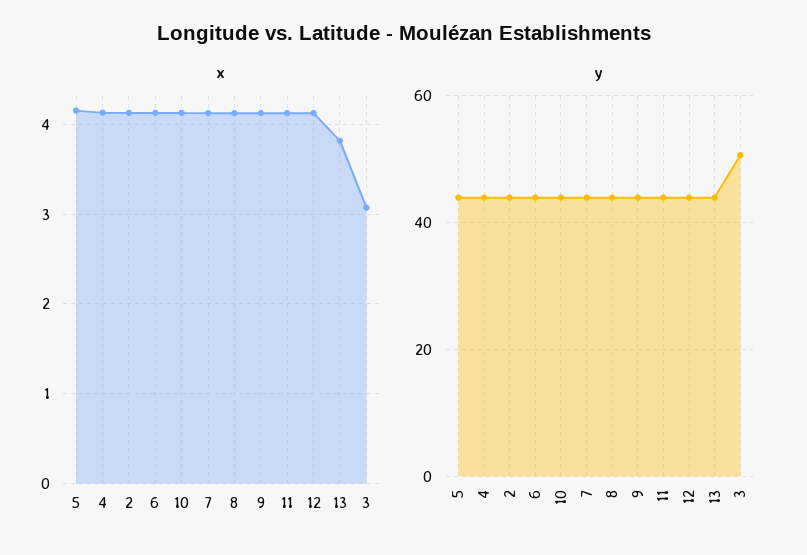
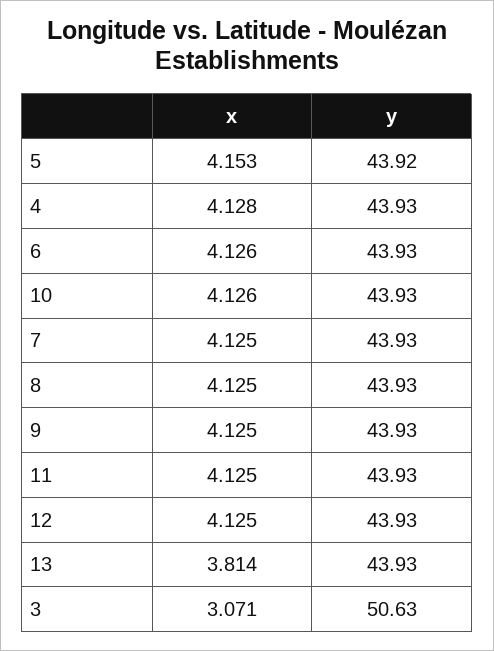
  {
    "x": {
      "5": 4.153,
      "4": 4.128,
-     "2": 4.1,
      "6": 4.126,
      "10": 4.126,
      "7": 4.125,
      "8": 4.125,
      "9": 4.125,
      "11": 4.125,
      "12": 4.125,
      "13": 3.814,
      "3": 3.071
    },
    "y": {
      "5": 43.92,
      "4": 43.93,
-     "2": 44,
      "6": 43.93,
      "10": 43.93,
      "7": 43.93,
      "8": 43.93,
      "9": 43.93,
      "11": 43.93,
      "12": 43.93,
      "13": 43.93,
      "3": 50.63
    }
  }

